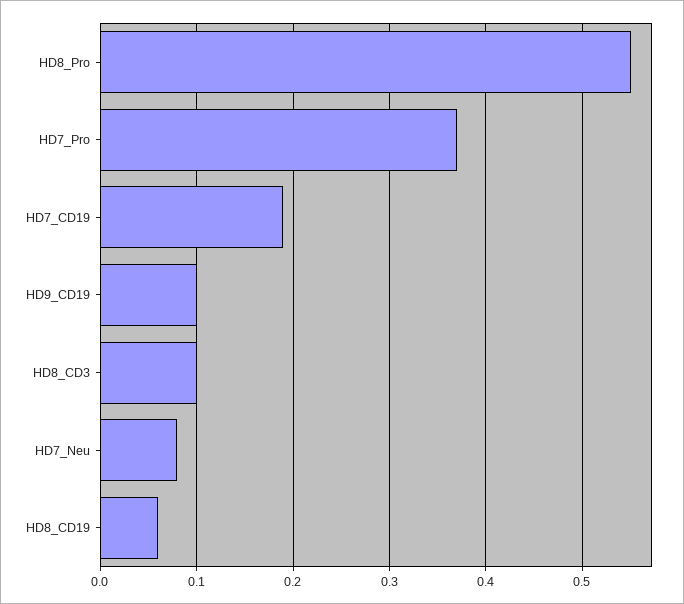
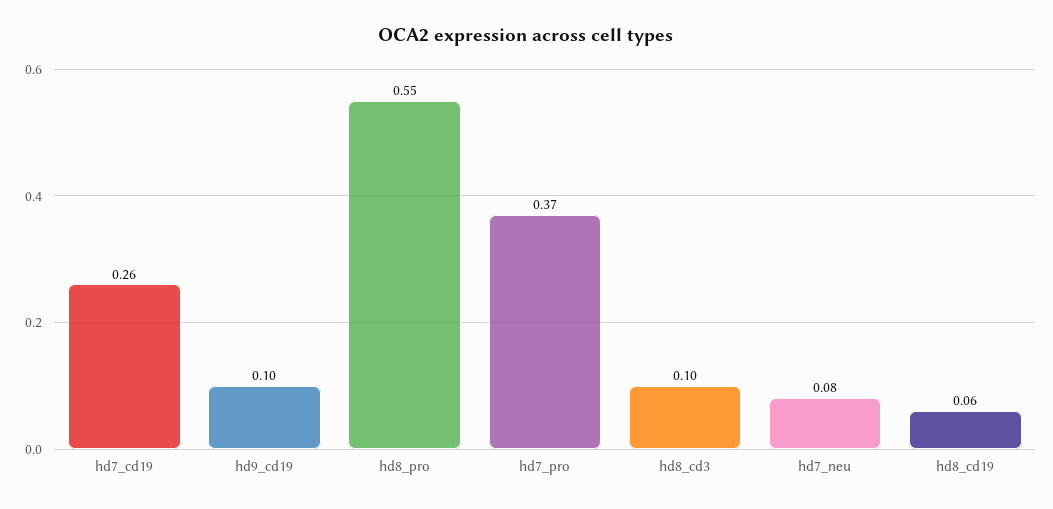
  {
    "HD8_Pro": 0.55,
    "HD7_Pro": 0.37,
-   "HD7_CD19": 0.19,
+   "HD7_CD19": 0.26,
    "HD9_CD19": 0.1,
    "HD8_CD3": 0.1,
    "HD7_Neu": 0.08,
    "HD8_CD19": 0.06
  }

